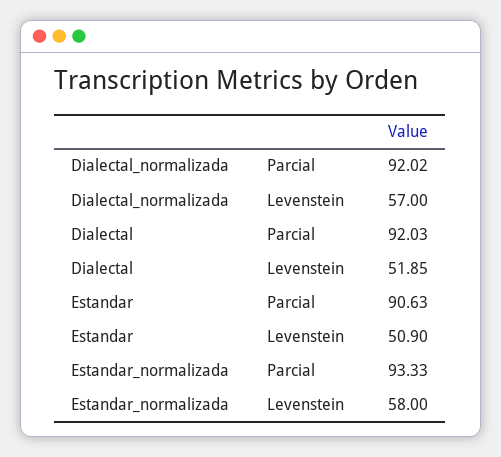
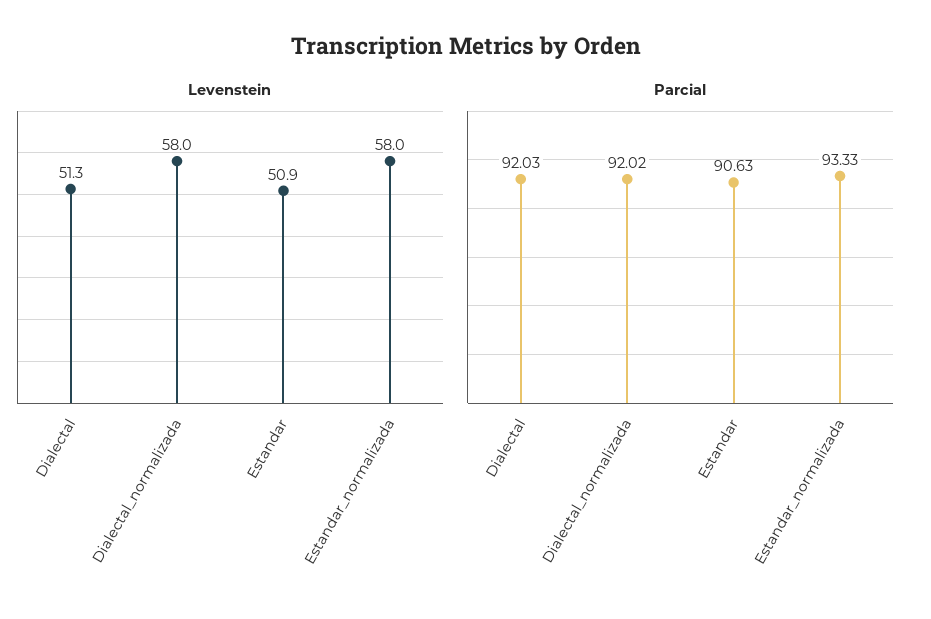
  {
    "Parcial": {
      "Dialectal_normalizada": 92.02,
      "Dialectal": 92.03,
      "Estandar": 90.63,
      "Estandar_normalizada": 93.33
    },
    "Levenstein": {
-     "Dialectal_normalizada": 57,
+     "Dialectal_normalizada": 58,
-     "Dialectal": 51.85,
+     "Dialectal": 51.3,
      "Estandar": 50.9,
      "Estandar_normalizada": 58
    }
  }

